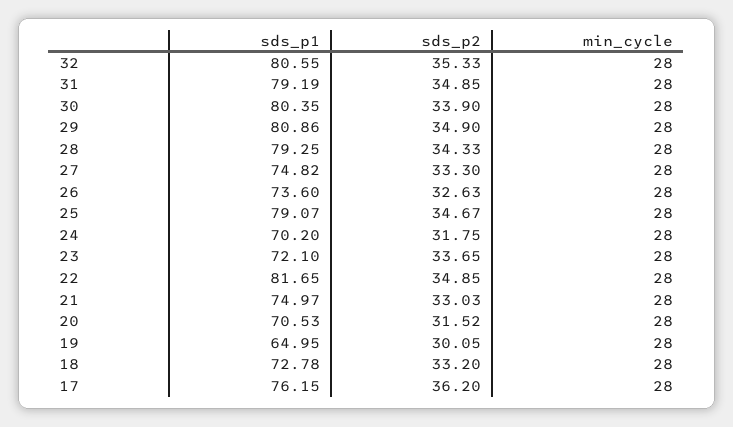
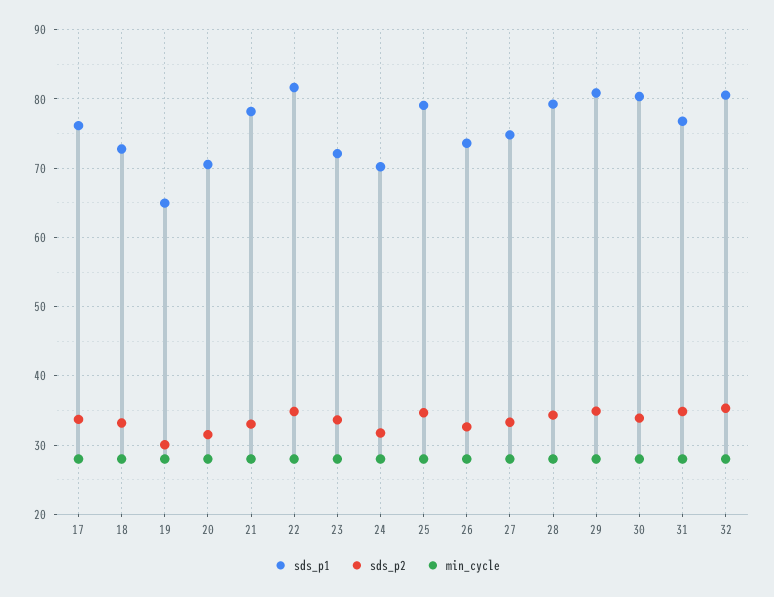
  {
    "sds_p1": {
      "32": 80.55,
-     "31": 79.19,
+     "31": 77,
      "30": 80.35,
      "29": 80.86,
      "28": 79.25,
      "27": 74.82,
      "26": 73.6,
      "25": 79.07,
      "24": 70.2,
      "23": 72.1,
      "22": 81.65,
-     "21": 74.97,
+     "21": 78,
      "20": 70.53,
      "19": 64.95,
      "18": 72.78,
      "17": 76.15
    },
    "sds_p2": {
      "32": 35.33,
      "31": 34.85,
      "30": 33.9,
      "29": 34.9,
      "28": 34.33,
      "27": 33.3,
      "26": 32.63,
      "25": 34.67,
      "24": 31.75,
      "23": 33.65,
      "22": 34.85,
      "21": 33.03,
      "20": 31.52,
      "19": 30.05,
      "18": 33.2,
-     "17": 36.2
+     "17": 34
    },
    "min_cycle": {
      "32": 28,
      "31": 28,
      "30": 28,
      "29": 28,
      "28": 28,
      "27": 28,
      "26": 28,
      "25": 28,
      "24": 28,
      "23": 28,
      "22": 28,
      "21": 28,
      "20": 28,
      "19": 28,
      "18": 28,
      "17": 28
    }
  }

